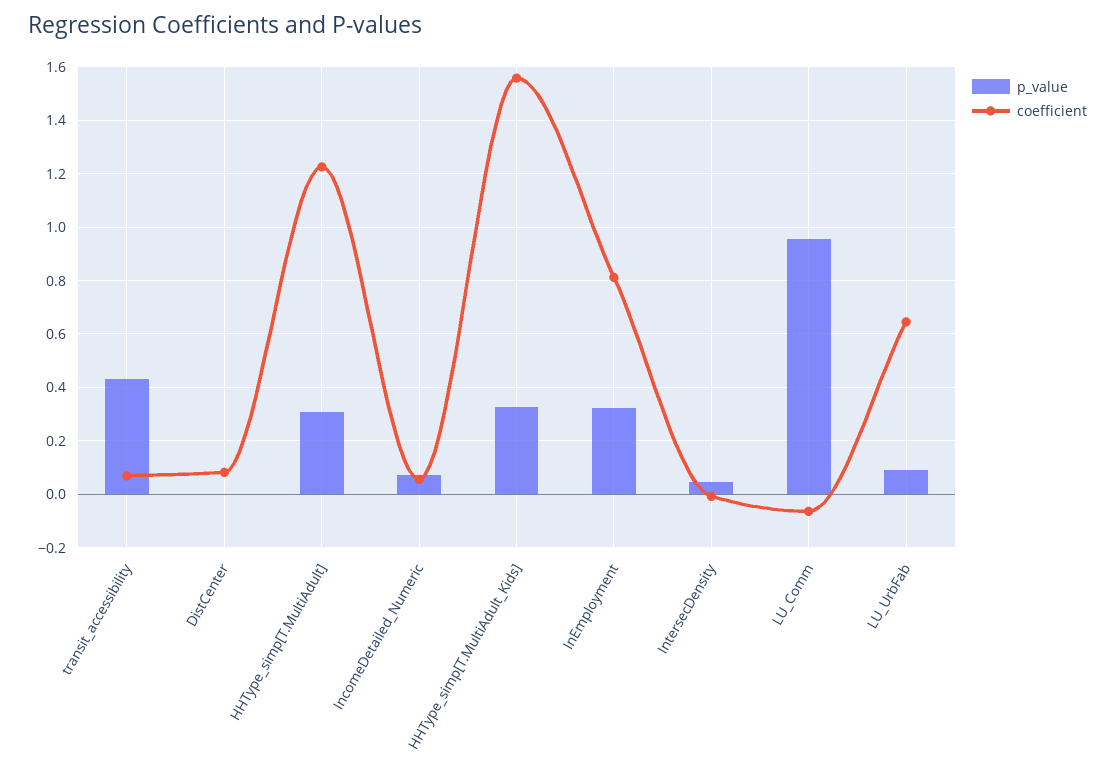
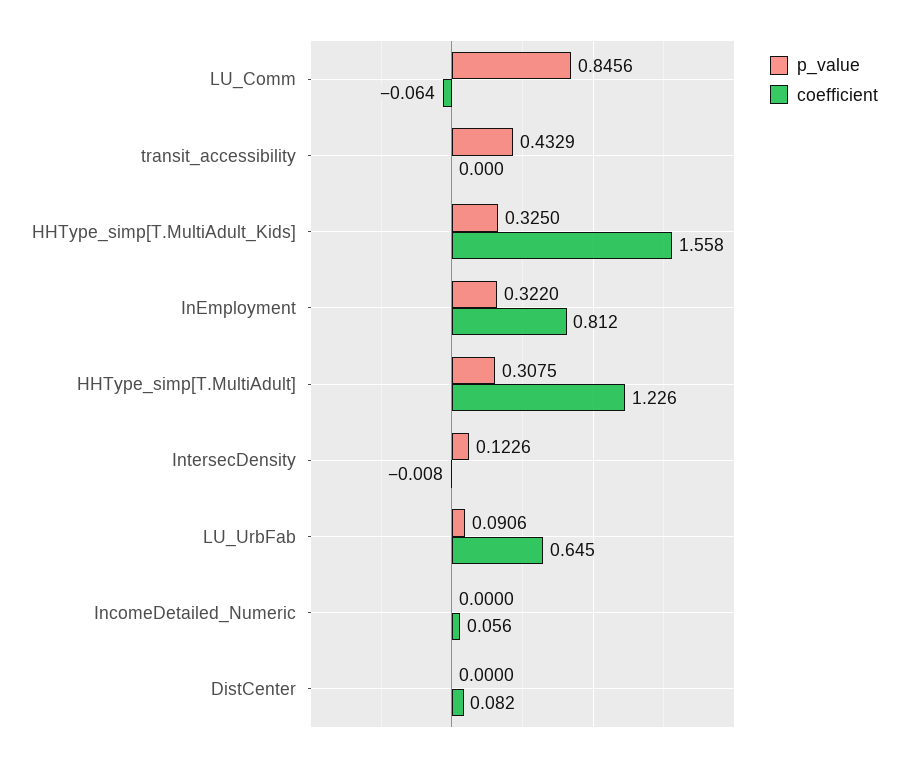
  {
    "p_value": {
      "transit_accessibility": 0.4329,
      "DistCenter": 0,
      "HHType_simp[T.MultiAdult]": 0.3075,
-     "IncomeDetailed_Numeric": 0.075,
+     "IncomeDetailed_Numeric": 0,
      "HHType_simp[T.MultiAdult_Kids]": 0.325,
      "InEmployment": 0.322,
-     "IntersecDensity": 0.05,
+     "IntersecDensity": 0.1226,
-     "LU_Comm": 0.95,
+     "LU_Comm": 0.8456,
      "LU_UrbFab": 0.0906
    },
    "coefficient": {
-     "transit_accessibility": 0.075,
+     "transit_accessibility": 0,
      "DistCenter": 0.082,
      "HHType_simp[T.MultiAdult]": 1.226,
      "IncomeDetailed_Numeric": 0.056,
      "HHType_simp[T.MultiAdult_Kids]": 1.558,
      "InEmployment": 0.812,
      "IntersecDensity": -0.008,
      "LU_Comm": -0.064,
      "LU_UrbFab": 0.645
    }
  }

